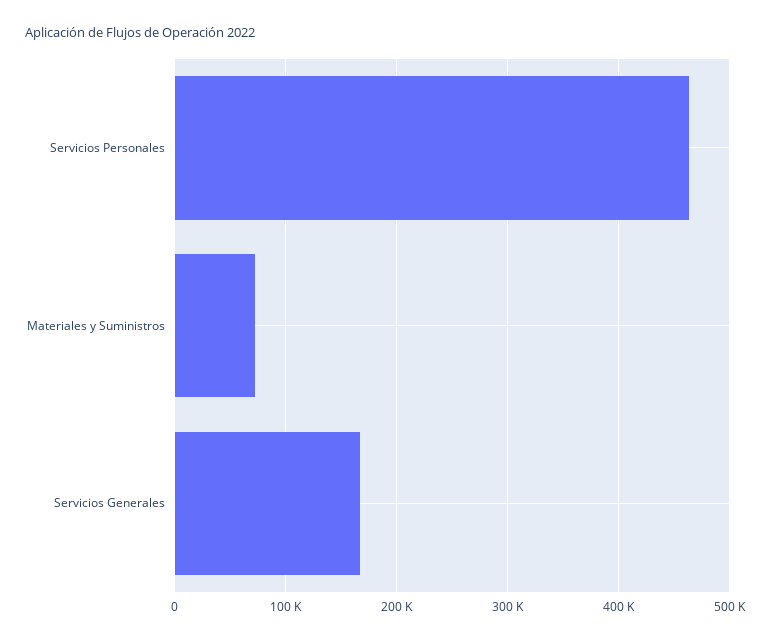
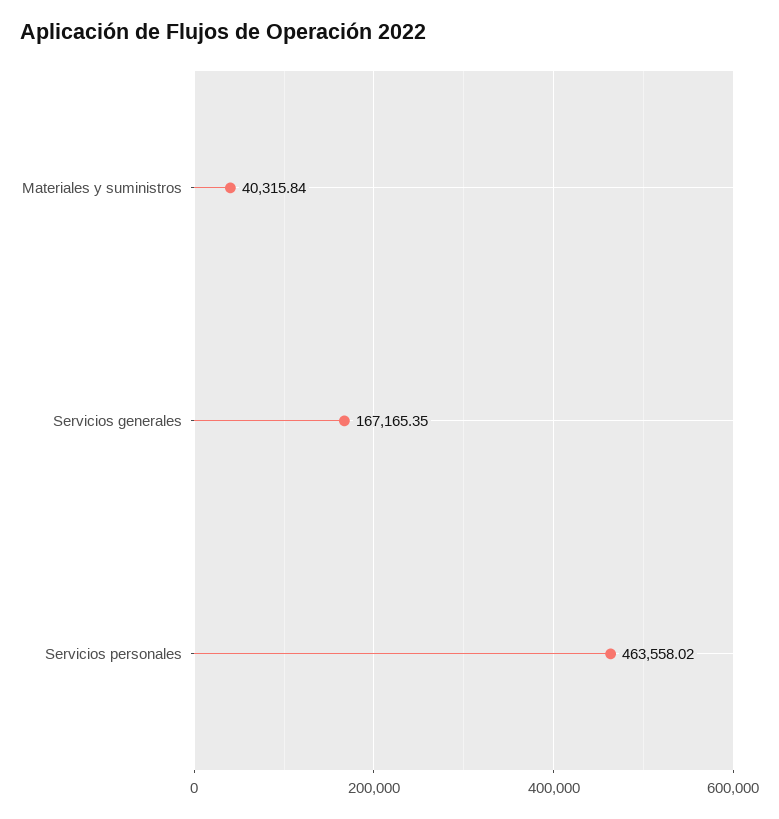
  {
    "Servicios Personales": 463558.02,
-   "Materiales y Suministros": 70000,
+   "Materiales y Suministros": 40315.84,
    "Servicios Generales": 167165.35
  }

